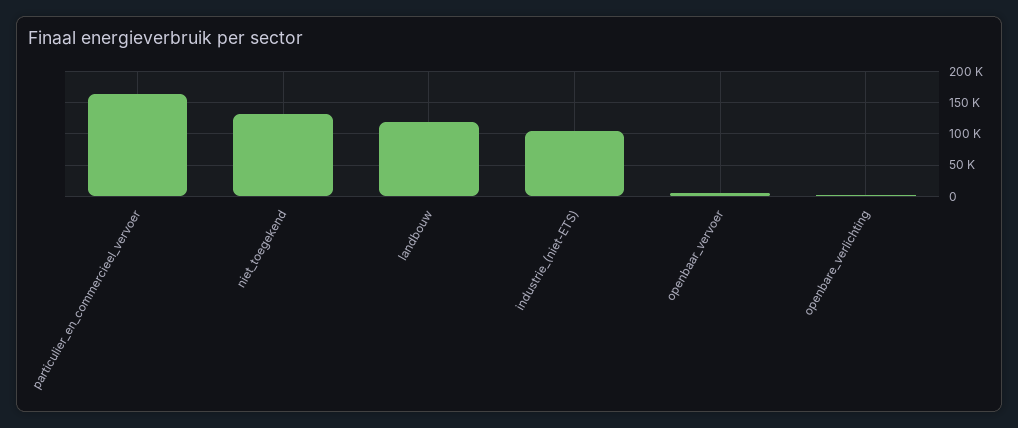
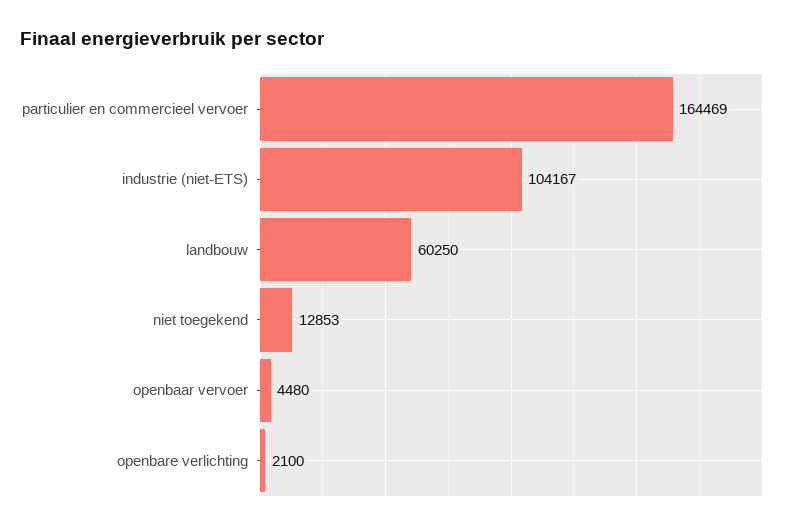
  {
    "particulier_en_commercieel_vervoer": 164469,
-   "niet_toegekend": 130000,
+   "niet_toegekend": 12853,
-   "landbouw": 120000,
+   "landbouw": 60250,
    "industrie_(niet-ETS)": 104167,
    "openbaar_vervoer": 4480,
    "openbare_verlichting": 2100
  }

